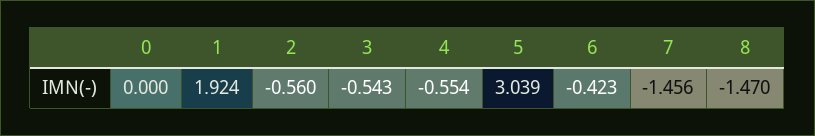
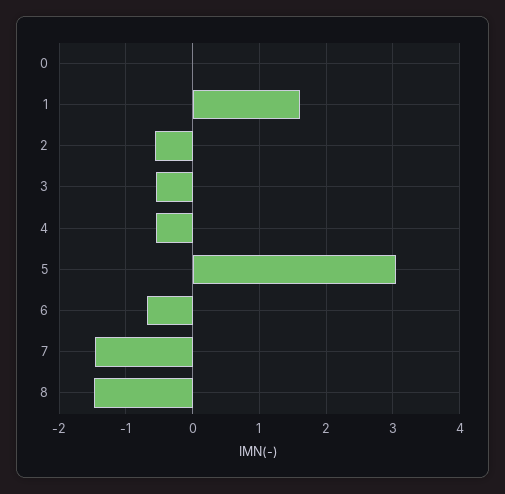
  {
    "0": 0,
-   "1": 1.924,
+   "1": 1.6,
    "2": -0.56,
    "3": -0.543,
    "4": -0.554,
    "5": 3.039,
-   "6": -0.423,
+   "6": -0.7,
    "7": -1.456,
    "8": -1.47
  }

